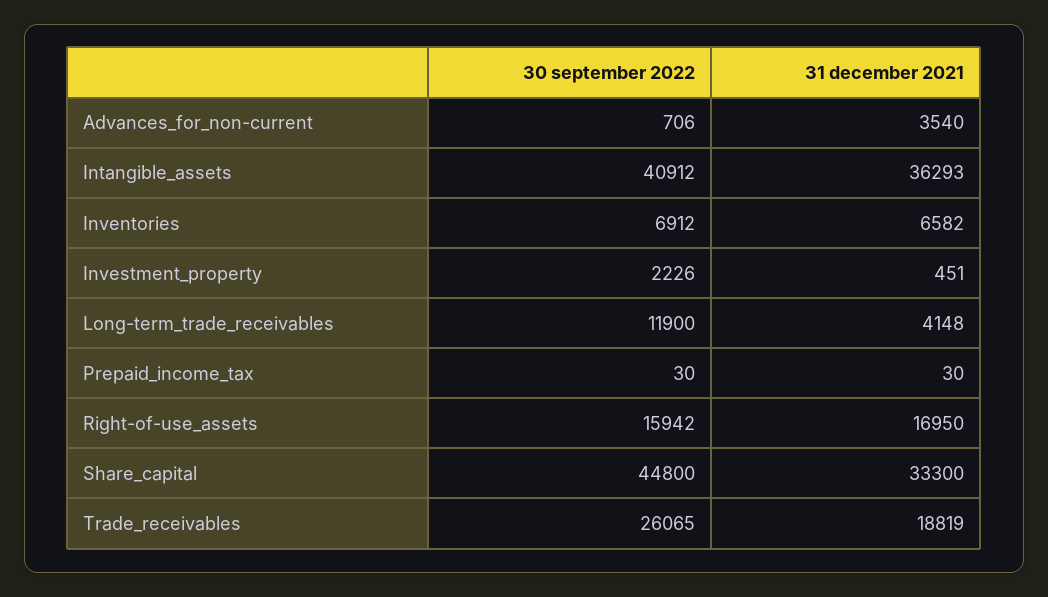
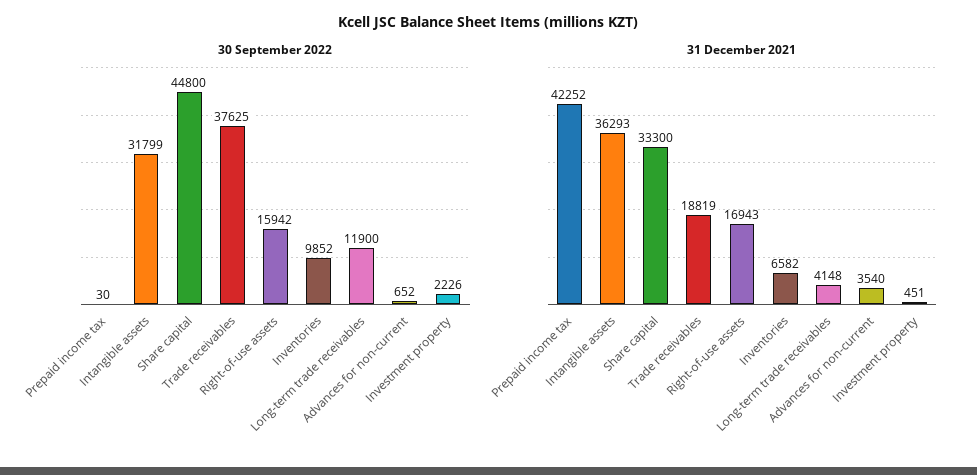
  {
    "30 september 2022": {
-     "Advances_for_non-current": 706,
+     "Advances_for_non-current": 652,
-     "Intangible_assets": 40912,
+     "Intangible_assets": 31799,
-     "Inventories": 6912,
+     "Inventories": 9852,
      "Investment_property": 2226,
      "Long-term_trade_receivables": 11900,
      "Prepaid_income_tax": 30,
      "Right-of-use_assets": 15942,
      "Share_capital": 44800,
-     "Trade_receivables": 26065
+     "Trade_receivables": 37625
    },
    "31 december 2021": {
      "Advances_for_non-current": 3540,
      "Intangible_assets": 36293,
      "Inventories": 6582,
      "Investment_property": 451,
      "Long-term_trade_receivables": 4148,
-     "Prepaid_income_tax": 30,
+     "Prepaid_income_tax": 42252,
-     "Right-of-use_assets": 16950,
+     "Right-of-use_assets": 16943,
      "Share_capital": 33300,
      "Trade_receivables": 18819
    }
  }

